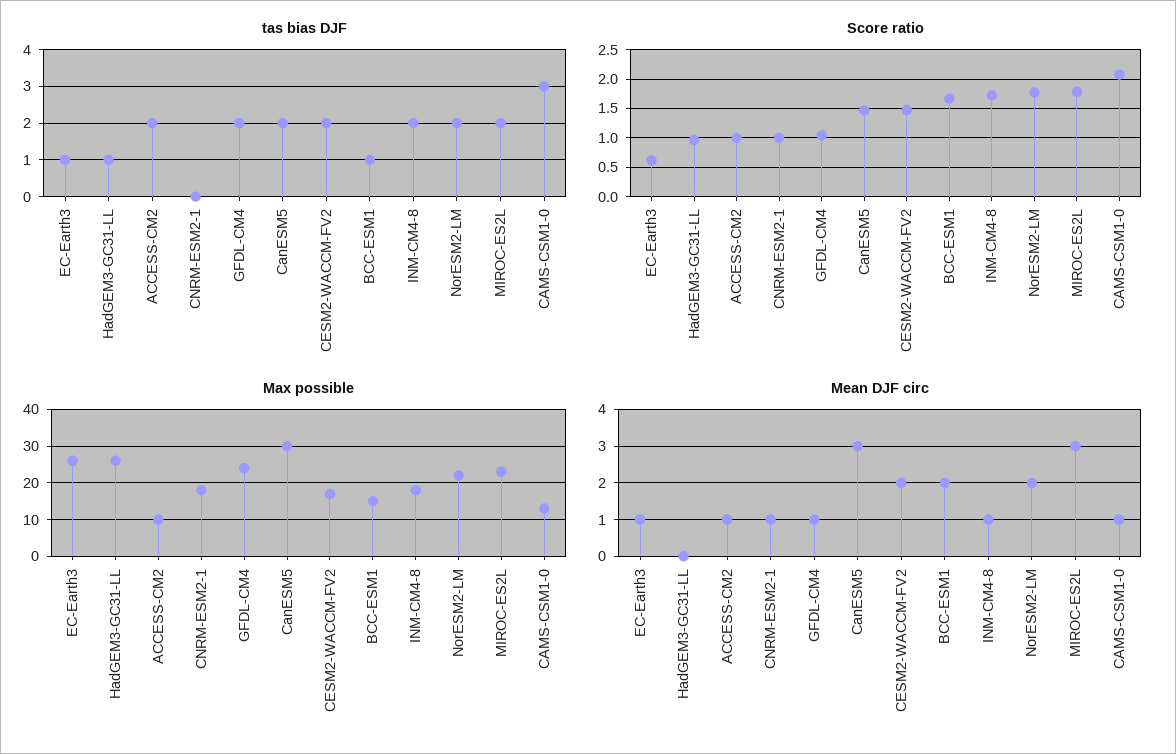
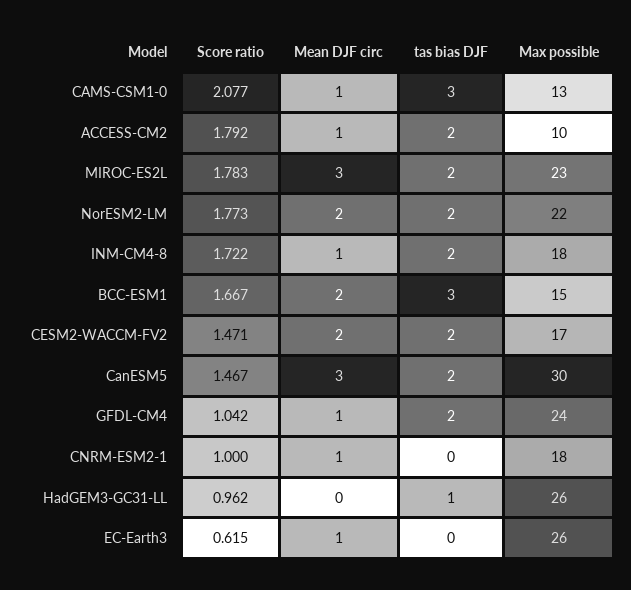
  {
    "tas bias DJF": {
-     "EC-Earth3": 1,
+     "EC-Earth3": 0,
      "HadGEM3-GC31-LL": 1,
      "ACCESS-CM2": 2,
      "CNRM-ESM2-1": 0,
      "GFDL-CM4": 2,
      "CanESM5": 2,
      "CESM2-WACCM-FV2": 2,
-     "BCC-ESM1": 1,
+     "BCC-ESM1": 3,
      "INM-CM4-8": 2,
      "NorESM2-LM": 2,
      "MIROC-ES2L": 2,
      "CAMS-CSM1-0": 3
    },
    "Score ratio": {
      "EC-Earth3": 0.615,
      "HadGEM3-GC31-LL": 0.962,
-     "ACCESS-CM2": 1,
+     "ACCESS-CM2": 1.792,
      "CNRM-ESM2-1": 1,
      "GFDL-CM4": 1.042,
      "CanESM5": 1.467,
      "CESM2-WACCM-FV2": 1.471,
      "BCC-ESM1": 1.667,
      "INM-CM4-8": 1.722,
      "NorESM2-LM": 1.773,
      "MIROC-ES2L": 1.783,
      "CAMS-CSM1-0": 2.077
    },
    "Max possible": {
      "EC-Earth3": 26,
      "HadGEM3-GC31-LL": 26,
      "ACCESS-CM2": 10,
      "CNRM-ESM2-1": 18,
      "GFDL-CM4": 24,
      "CanESM5": 30,
      "CESM2-WACCM-FV2": 17,
      "BCC-ESM1": 15,
      "INM-CM4-8": 18,
      "NorESM2-LM": 22,
      "MIROC-ES2L": 23,
      "CAMS-CSM1-0": 13
    },
    "Mean DJF circ": {
      "EC-Earth3": 1,
      "HadGEM3-GC31-LL": 0,
      "ACCESS-CM2": 1,
      "CNRM-ESM2-1": 1,
      "GFDL-CM4": 1,
      "CanESM5": 3,
      "CESM2-WACCM-FV2": 2,
      "BCC-ESM1": 2,
      "INM-CM4-8": 1,
      "NorESM2-LM": 2,
      "MIROC-ES2L": 3,
      "CAMS-CSM1-0": 1
    }
  }

